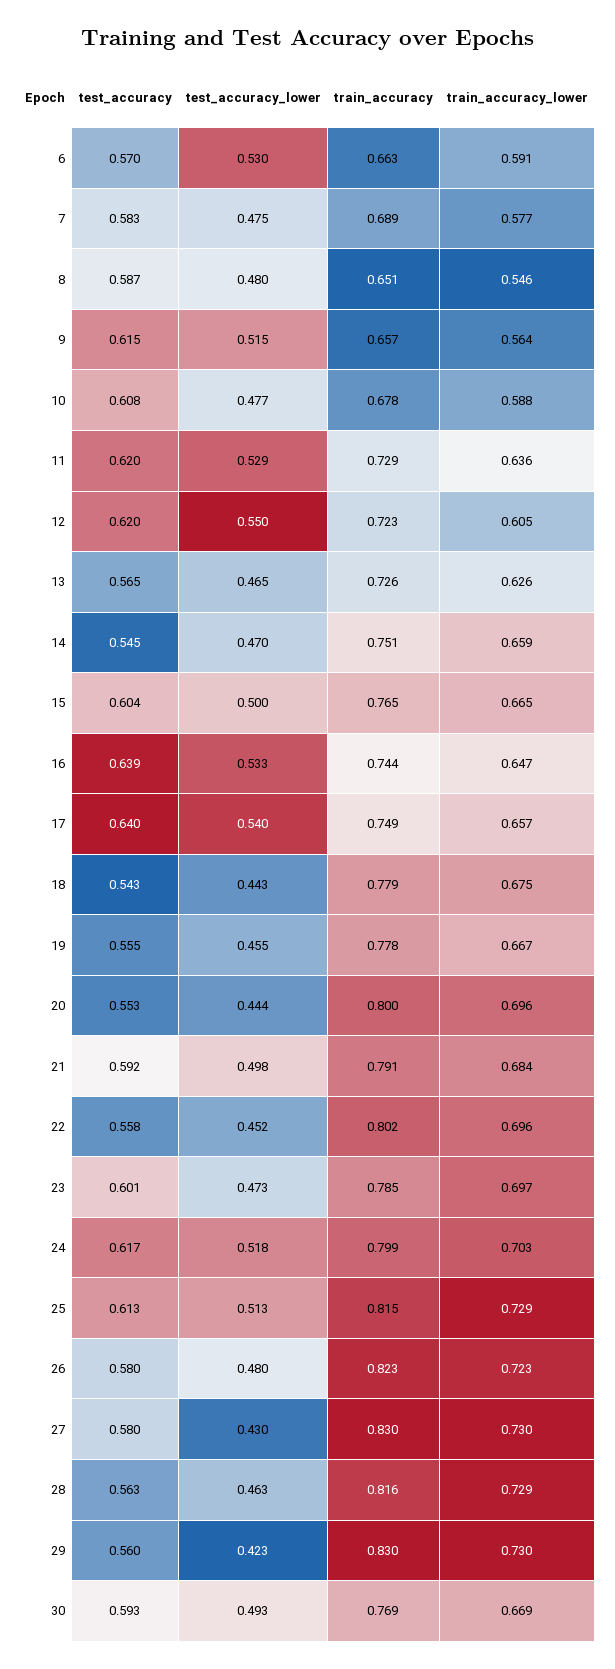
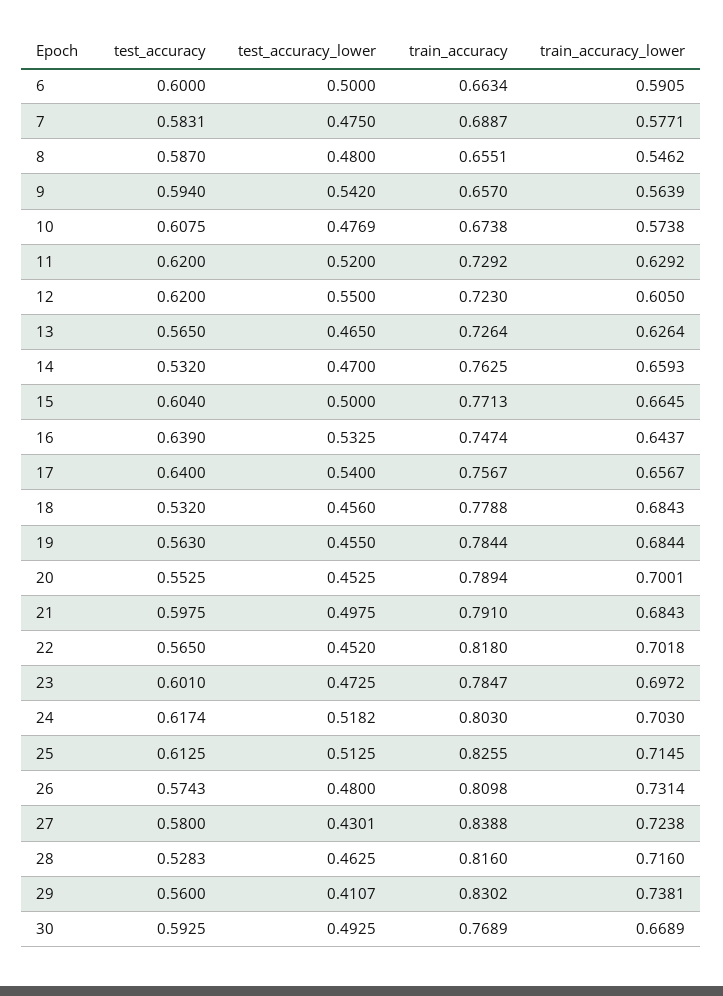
  {
    "test_accuracy": {
-     "6": 0.57,
+     "6": 0.6,
      "7": 0.5831,
      "8": 0.587,
-     "9": 0.615,
+     "9": 0.594,
      "10": 0.6075,
      "11": 0.62,
      "12": 0.62,
      "13": 0.565,
-     "14": 0.545,
+     "14": 0.532,
      "15": 0.604,
      "16": 0.639,
      "17": 0.64,
-     "18": 0.543,
+     "18": 0.532,
-     "19": 0.555,
+     "19": 0.563,
      "20": 0.5525,
-     "21": 0.592,
+     "21": 0.5975,
-     "22": 0.558,
+     "22": 0.565,
      "23": 0.601,
      "24": 0.6174,
      "25": 0.6125,
-     "26": 0.58,
+     "26": 0.5743,
      "27": 0.58,
-     "28": 0.563,
+     "28": 0.5283,
      "29": 0.56,
      "30": 0.5925
    },
    "test_accuracy_lower": {
-     "6": 0.53,
+     "6": 0.5,
      "7": 0.475,
      "8": 0.48,
-     "9": 0.515,
+     "9": 0.542,
      "10": 0.4769,
-     "11": 0.529,
+     "11": 0.52,
      "12": 0.55,
      "13": 0.465,
      "14": 0.47,
      "15": 0.5,
      "16": 0.5325,
      "17": 0.54,
-     "18": 0.443,
+     "18": 0.456,
      "19": 0.455,
-     "20": 0.444,
+     "20": 0.4525,
      "21": 0.4975,
      "22": 0.452,
      "23": 0.4725,
      "24": 0.5182,
      "25": 0.5125,
      "26": 0.48,
      "27": 0.4301,
      "28": 0.4625,
-     "29": 0.423,
+     "29": 0.4107,
      "30": 0.4925
    },
    "train_accuracy": {
      "6": 0.6634,
      "7": 0.6887,
-     "8": 0.651,
+     "8": 0.6551,
      "9": 0.657,
-     "10": 0.678,
+     "10": 0.6738,
      "11": 0.7292,
      "12": 0.723,
      "13": 0.7264,
-     "14": 0.751,
+     "14": 0.7625,
-     "15": 0.765,
+     "15": 0.7713,
-     "16": 0.744,
+     "16": 0.7474,
-     "17": 0.749,
+     "17": 0.7567,
      "18": 0.7788,
-     "19": 0.778,
+     "19": 0.7844,
-     "20": 0.8,
+     "20": 0.7894,
      "21": 0.791,
-     "22": 0.802,
+     "22": 0.818,
      "23": 0.7847,
-     "24": 0.799,
+     "24": 0.803,
-     "25": 0.815,
+     "25": 0.8255,
-     "26": 0.823,
+     "26": 0.8098,
-     "27": 0.83,
+     "27": 0.8388,
      "28": 0.816,
      "29": 0.8302,
      "30": 0.7689
    },
    "train_accuracy_lower": {
      "6": 0.5905,
      "7": 0.5771,
      "8": 0.5462,
      "9": 0.5639,
-     "10": 0.588,
+     "10": 0.5738,
-     "11": 0.636,
+     "11": 0.6292,
      "12": 0.605,
      "13": 0.6264,
      "14": 0.6593,
      "15": 0.6645,
-     "16": 0.647,
+     "16": 0.6437,
      "17": 0.6567,
-     "18": 0.675,
+     "18": 0.6843,
-     "19": 0.667,
+     "19": 0.6844,
-     "20": 0.696,
+     "20": 0.7001,
      "21": 0.6843,
-     "22": 0.696,
+     "22": 0.7018,
      "23": 0.6972,
      "24": 0.703,
-     "25": 0.729,
+     "25": 0.7145,
-     "26": 0.723,
+     "26": 0.7314,
-     "27": 0.73,
+     "27": 0.7238,
-     "28": 0.729,
+     "28": 0.716,
-     "29": 0.73,
+     "29": 0.7381,
      "30": 0.6689
    }
  }

